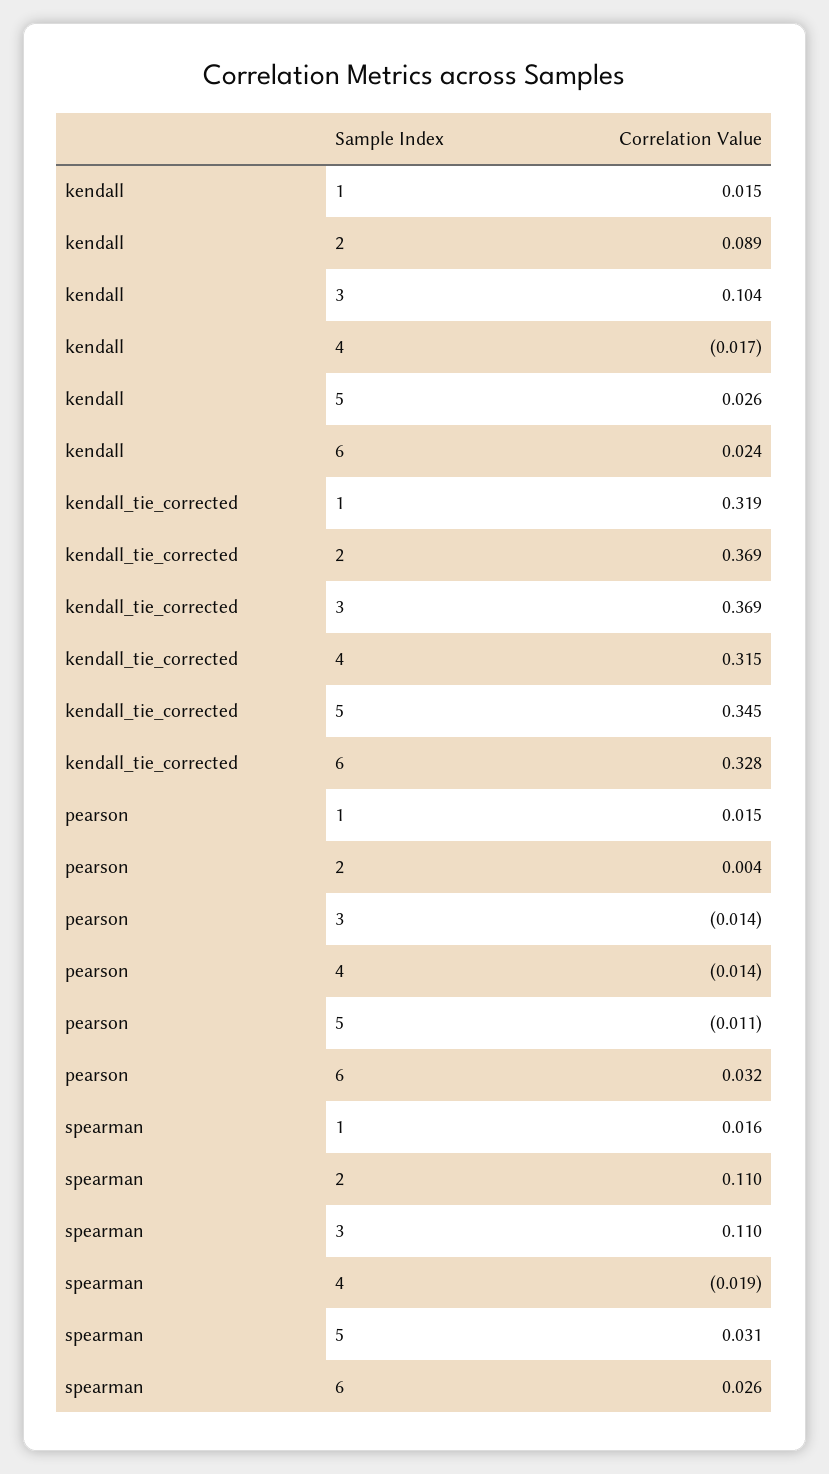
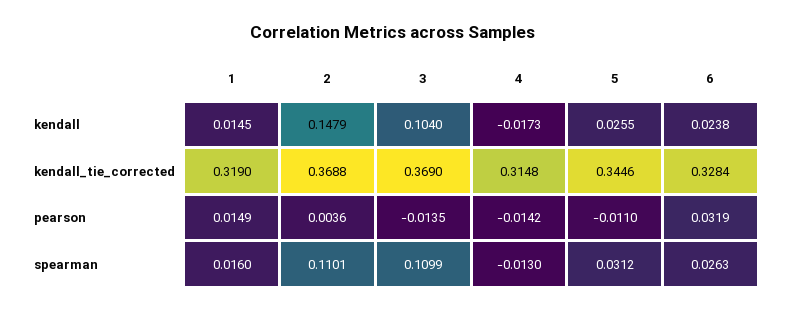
  {
    "kendall": {
      "1": 0.0145,
-     "2": 0.089,
+     "2": 0.1479,
      "3": 0.104,
      "4": -0.0173,
      "5": 0.0255,
      "6": 0.0238
    },
    "kendall_tie_corrected": {
      "1": 0.319,
      "2": 0.3688,
      "3": 0.369,
      "4": 0.3148,
      "5": 0.3446,
      "6": 0.3284
    },
    "pearson": {
      "1": 0.0149,
      "2": 0.0036,
      "3": -0.0135,
      "4": -0.0142,
      "5": -0.011,
      "6": 0.0319
    },
    "spearman": {
      "1": 0.016,
      "2": 0.1101,
      "3": 0.1099,
-     "4": -0.019,
+     "4": -0.013,
      "5": 0.0312,
      "6": 0.0263
    }
  }

